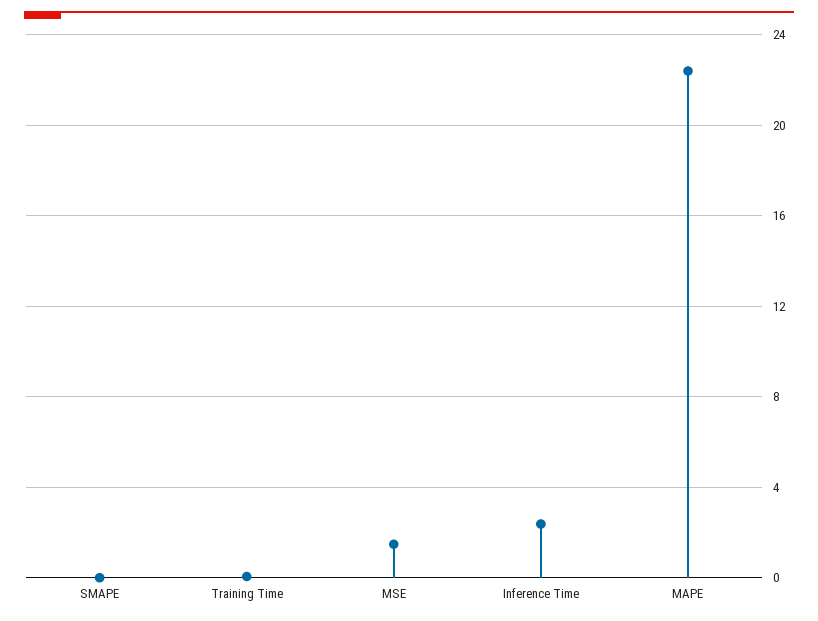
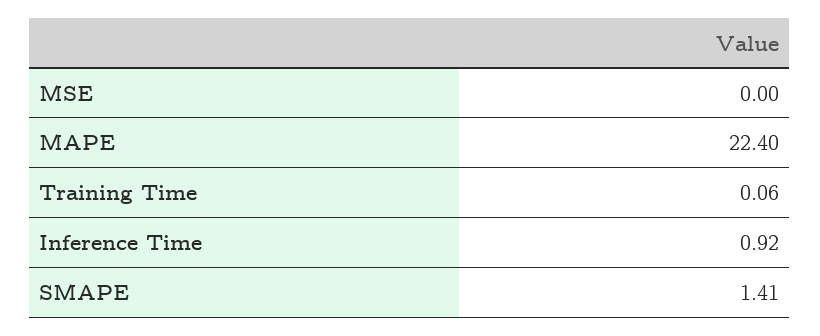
  {
-   "SMAPE": 0,
+   "SMAPE": 1.41,
    "Training Time": 0.06,
-   "MSE": 1.5,
+   "MSE": 0,
-   "Inference Time": 2.5,
+   "Inference Time": 0.92,
    "MAPE": 22.4
  }

